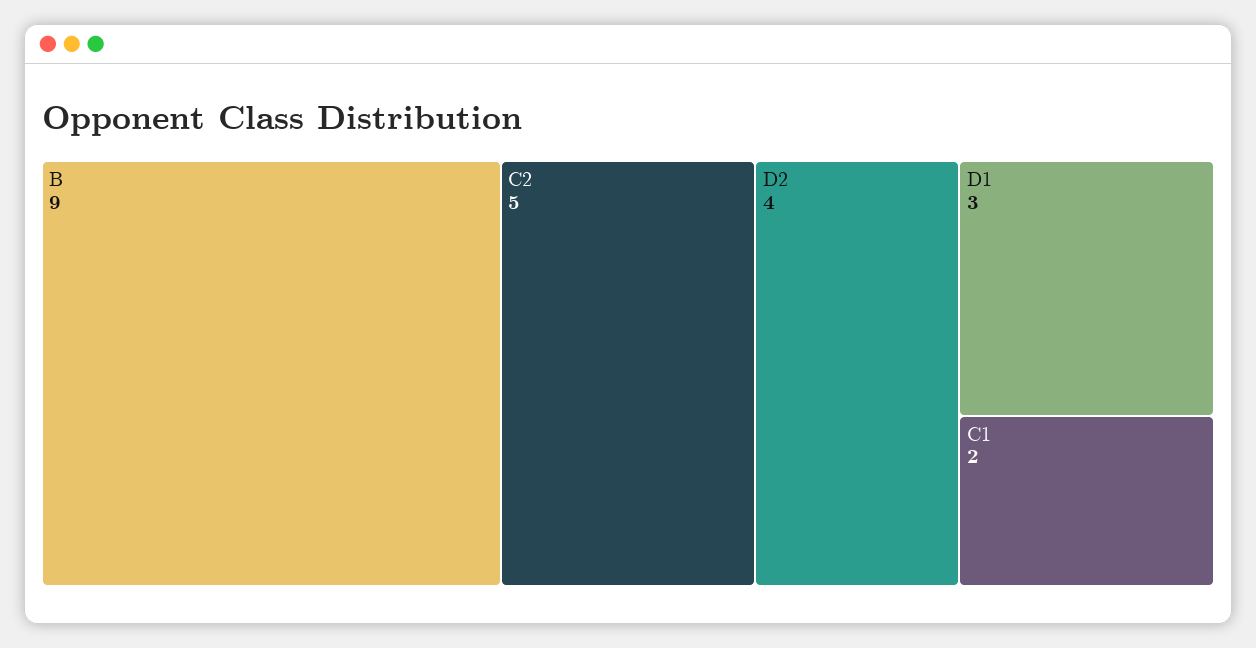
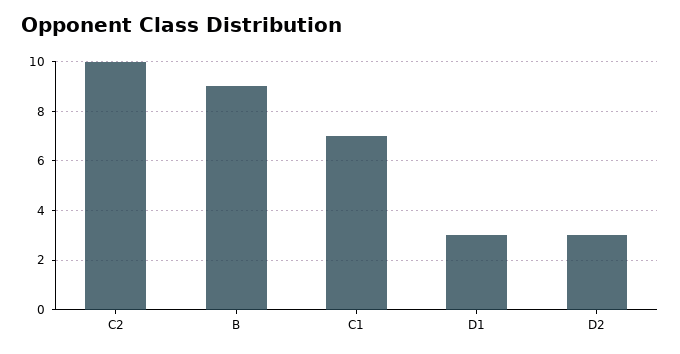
  {
    "B": 9,
-   "C2": 5,
+   "C2": 10,
-   "D2": 4,
+   "D2": 3,
    "D1": 3,
-   "C1": 2
+   "C1": 7
  }

